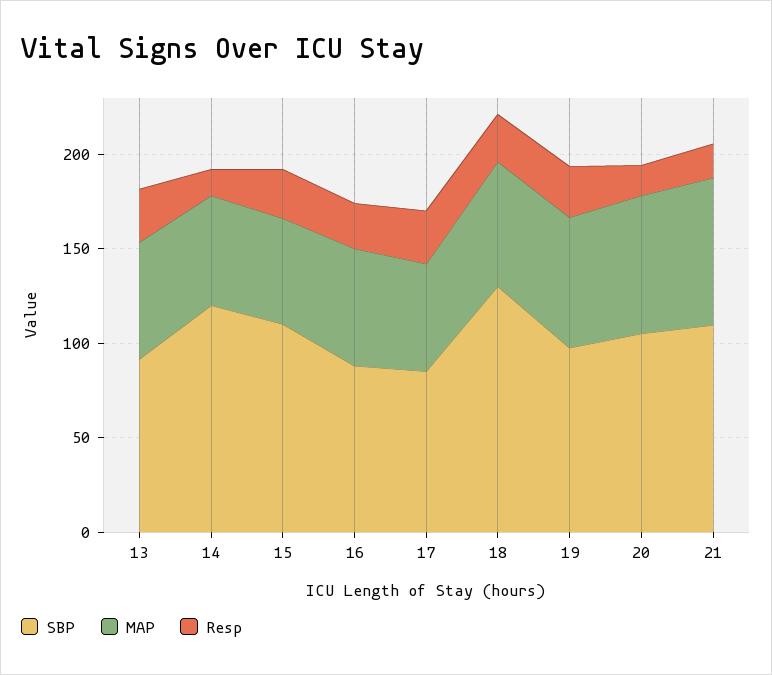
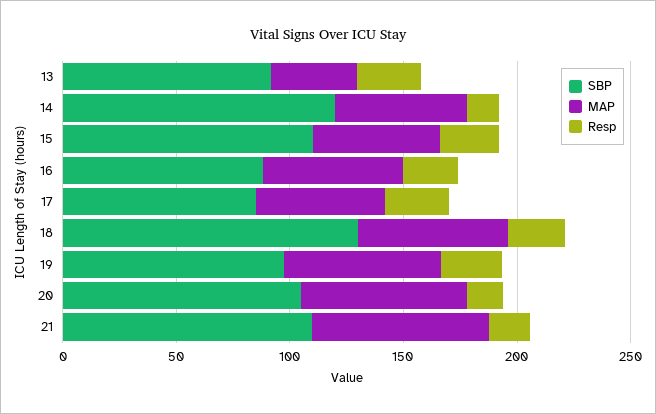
  {
    "SBP": {
      "13": 90,
      "14": 120,
      "15": 110,
      "16": 90,
      "17": 90,
      "18": 130,
      "19": 100,
      "20": 110,
      "21": 110
    },
    "MAP": {
-     "13": 60,
+     "13": 40,
      "14": 60,
      "15": 60,
      "16": 60,
      "17": 60,
      "18": 70,
      "19": 70,
      "20": 70,
      "21": 80
    },
    "Resp": {
      "13": 30,
      "14": 10,
      "15": 30,
      "16": 20,
      "17": 30,
      "18": 30,
      "19": 30,
      "20": 20,
      "21": 20
    }
  }

